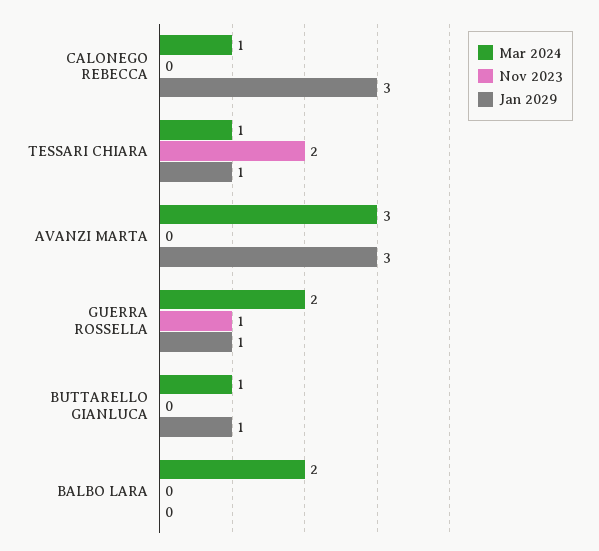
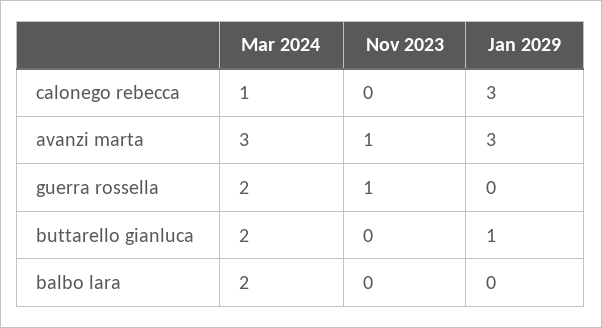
  {
    "Mar 2024": {
      "CALONEGO REBECCA": 1,
-     "TESSARI CHIARA": 1,
      "AVANZI MARTA": 3,
      "GUERRA ROSSELLA": 2,
-     "BUTTARELLO GIANLUCA": 1,
+     "BUTTARELLO GIANLUCA": 2,
      "BALBO LARA": 2
    },
    "Nov 2023": {
      "CALONEGO REBECCA": 0,
-     "TESSARI CHIARA": 2,
-     "AVANZI MARTA": 0,
+     "AVANZI MARTA": 1,
      "GUERRA ROSSELLA": 1,
      "BUTTARELLO GIANLUCA": 0,
      "BALBO LARA": 0
    },
    "Jan 2029": {
      "CALONEGO REBECCA": 3,
-     "TESSARI CHIARA": 1,
      "AVANZI MARTA": 3,
-     "GUERRA ROSSELLA": 1,
+     "GUERRA ROSSELLA": 0,
      "BUTTARELLO GIANLUCA": 1,
      "BALBO LARA": 0
    }
  }

